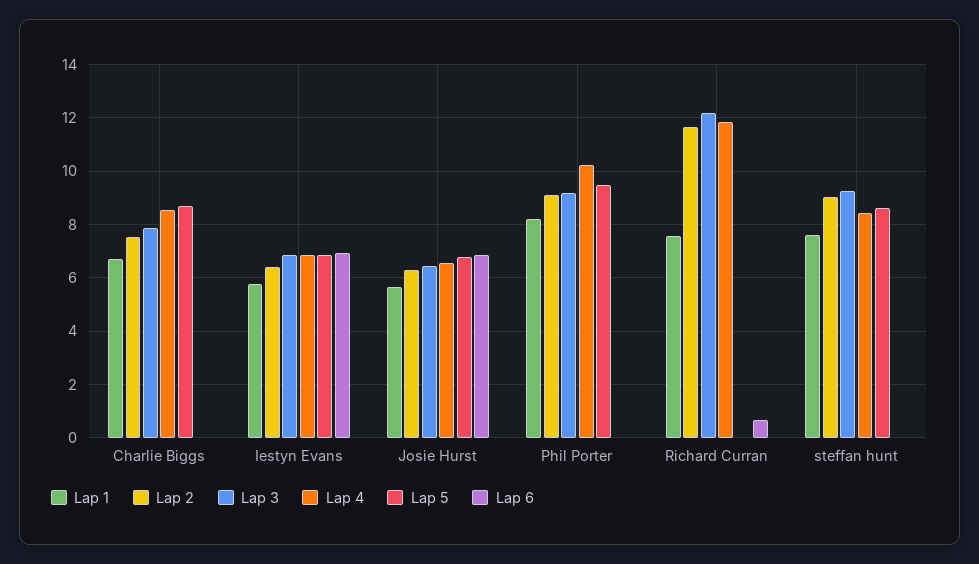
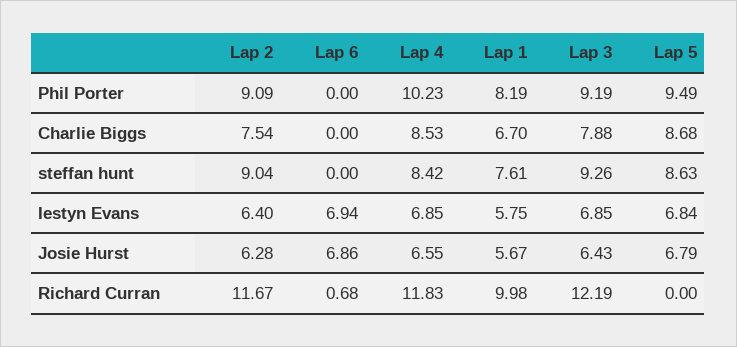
  {
    "Lap 1": {
      "Charlie Biggs": 6.7,
      "Iestyn Evans": 5.75,
      "Josie Hurst": 5.67,
      "Phil Porter": 8.19,
-     "Richard Curran": 7.5,
+     "Richard Curran": 9.98,
      "steffan hunt": 7.61
    },
    "Lap 2": {
      "Charlie Biggs": 7.54,
      "Iestyn Evans": 6.4,
      "Josie Hurst": 6.28,
      "Phil Porter": 9.09,
      "Richard Curran": 11.67,
      "steffan hunt": 9.04
    },
    "Lap 3": {
      "Charlie Biggs": 7.88,
      "Iestyn Evans": 6.85,
      "Josie Hurst": 6.43,
      "Phil Porter": 9.19,
      "Richard Curran": 12.19,
      "steffan hunt": 9.26
    },
    "Lap 4": {
      "Charlie Biggs": 8.53,
      "Iestyn Evans": 6.85,
      "Josie Hurst": 6.55,
      "Phil Porter": 10.23,
      "Richard Curran": 11.83,
      "steffan hunt": 8.42
    },
    "Lap 5": {
      "Charlie Biggs": 8.68,
      "Iestyn Evans": 6.84,
      "Josie Hurst": 6.79,
      "Phil Porter": 9.49,
      "Richard Curran": 0,
      "steffan hunt": 8.63
    },
    "Lap 6": {
      "Charlie Biggs": 0,
      "Iestyn Evans": 6.94,
      "Josie Hurst": 6.86,
      "Phil Porter": 0,
      "Richard Curran": 0.68,
      "steffan hunt": 0
    }
  }

